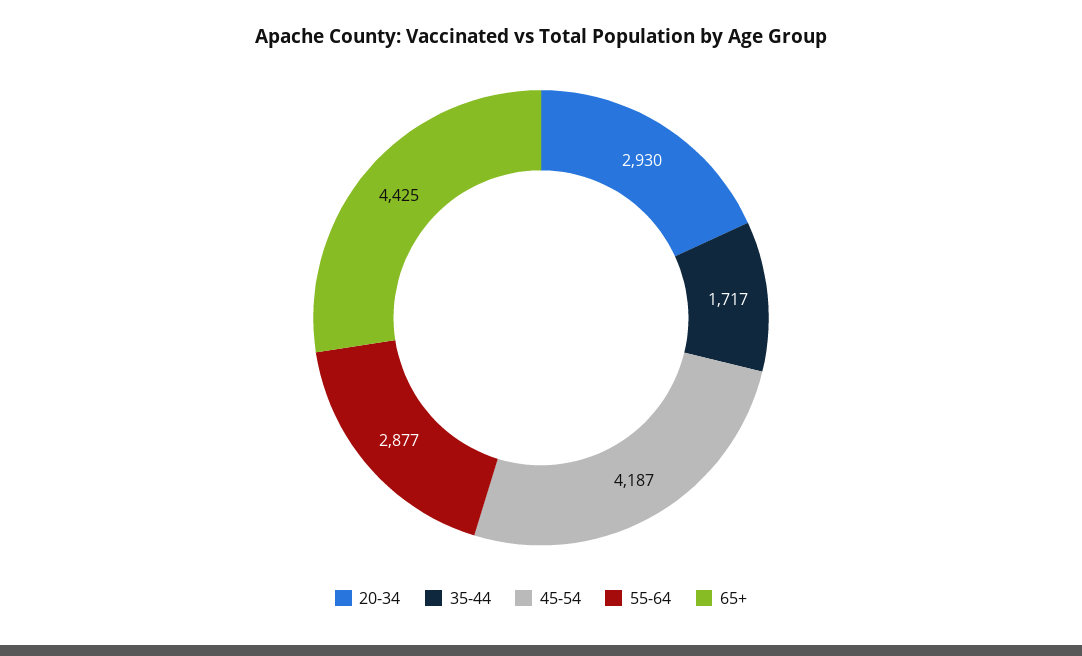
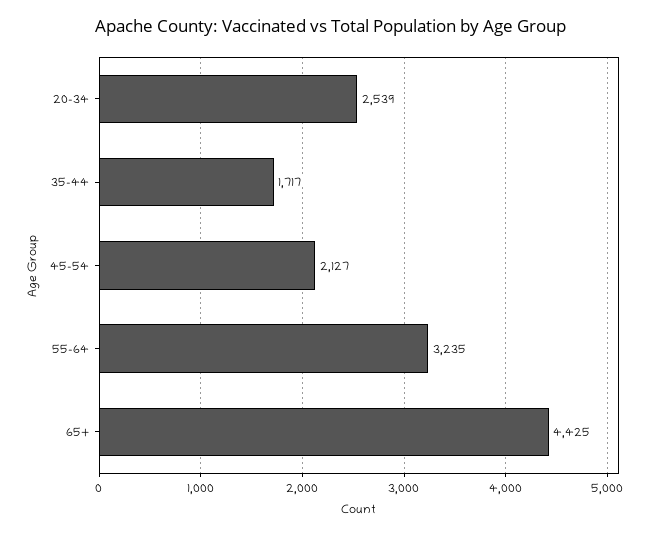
  {
-   "20-34": 2930,
+   "20-34": 2539,
    "35-44": 1717,
-   "45-54": 4187,
+   "45-54": 2127,
-   "55-64": 2877,
+   "55-64": 3235,
    "65+": 4425
  }

